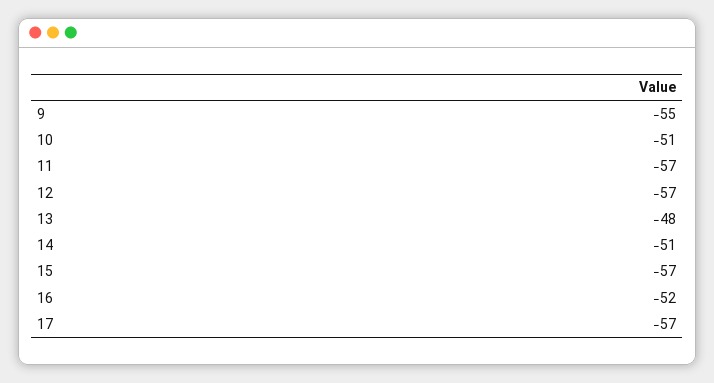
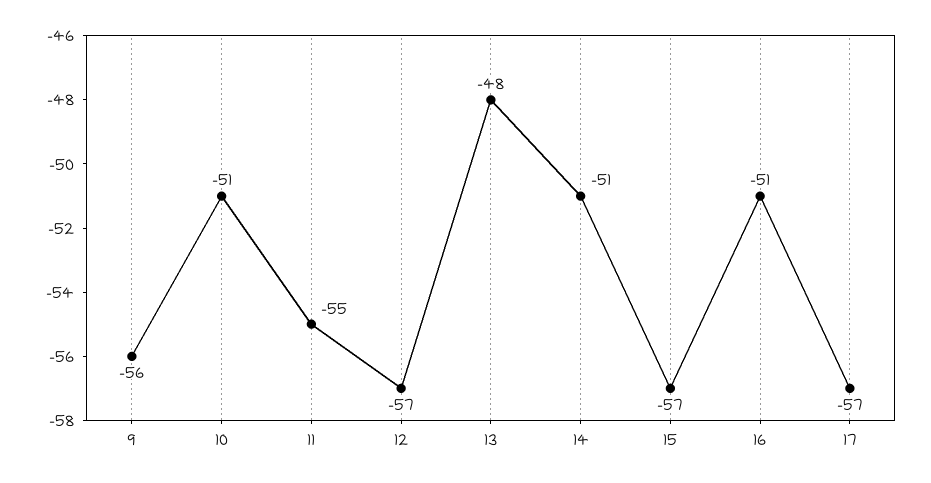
  {
-   "9": -55,
+   "9": -56,
    "10": -51,
-   "11": -57,
+   "11": -55,
    "12": -57,
    "13": -48,
    "14": -51,
    "15": -57,
-   "16": -52,
+   "16": -51,
    "17": -57
  }

